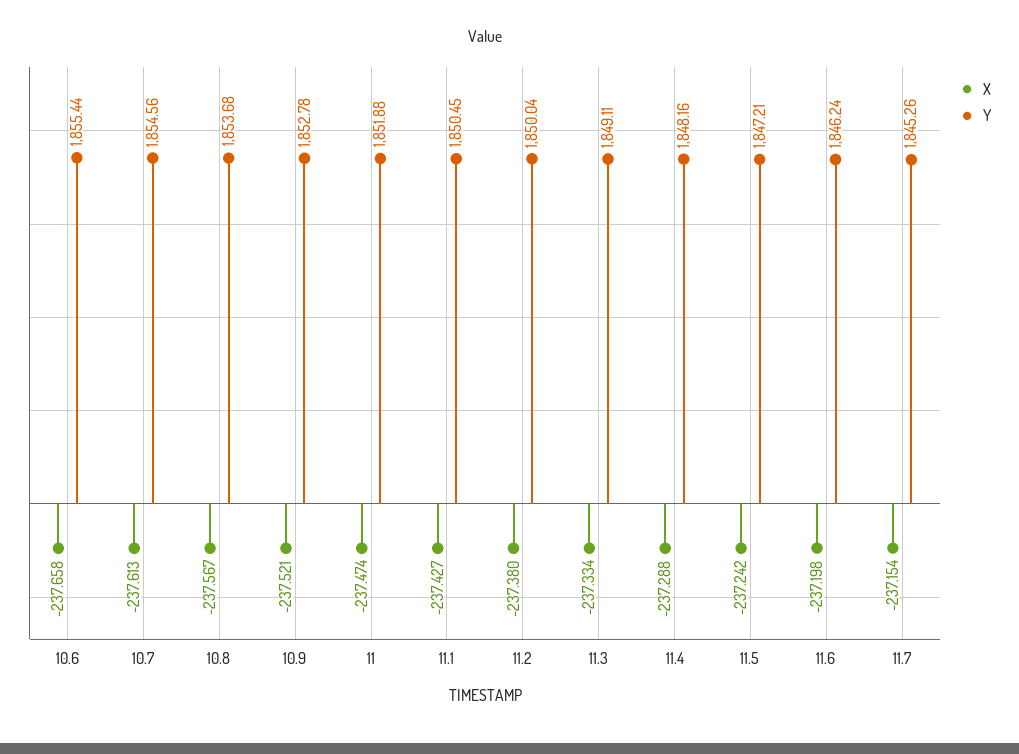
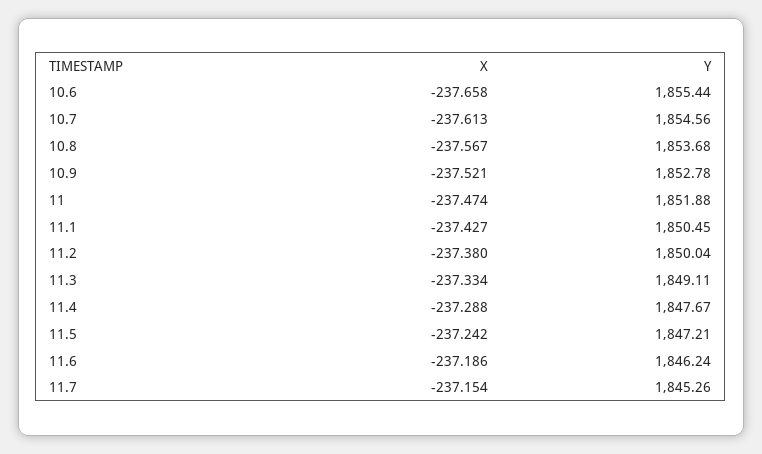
  {
    "X": {
      "10.6": -237.658,
      "10.7": -237.613,
      "10.8": -237.567,
      "10.9": -237.521,
      "11": -237.474,
      "11.1": -237.427,
      "11.2": -237.38,
      "11.3": -237.334,
      "11.4": -237.288,
      "11.5": -237.242,
-     "11.6": -237.198,
+     "11.6": -237.186,
      "11.7": -237.154
    },
    "Y": {
      "10.6": 1855.44,
      "10.7": 1854.56,
      "10.8": 1853.68,
      "10.9": 1852.78,
      "11": 1851.88,
      "11.1": 1850.45,
      "11.2": 1850.04,
      "11.3": 1849.11,
-     "11.4": 1848.16,
+     "11.4": 1847.67,
      "11.5": 1847.21,
      "11.6": 1846.24,
      "11.7": 1845.26
    }
  }

